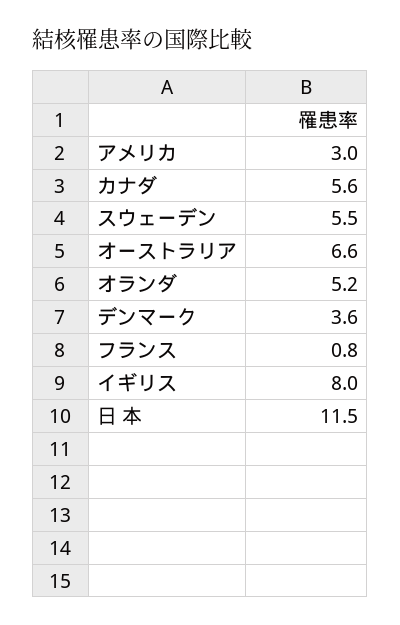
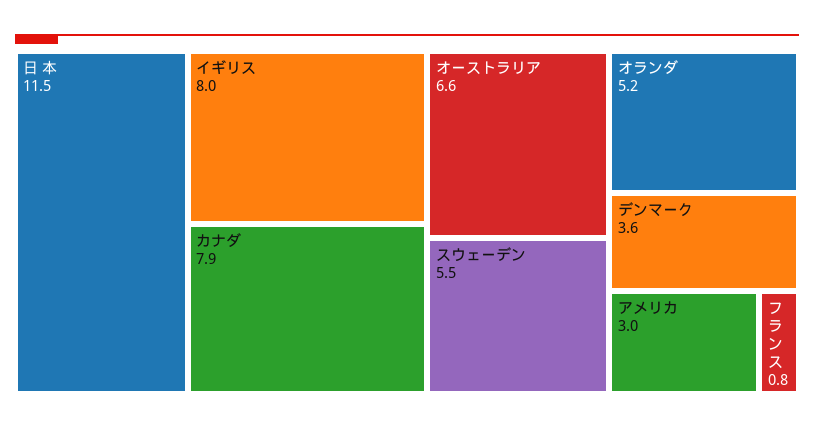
  {
    "アメリカ": 3,
-   "カナダ": 5.6,
+   "カナダ": 7.9,
    "スウェーデン": 5.5,
    "オーストラリア": 6.6,
    "オランダ": 5.2,
    "デンマーク": 3.6,
    "フランス": 0.8,
    "イギリス": 8,
    "日 本": 11.5
  }

